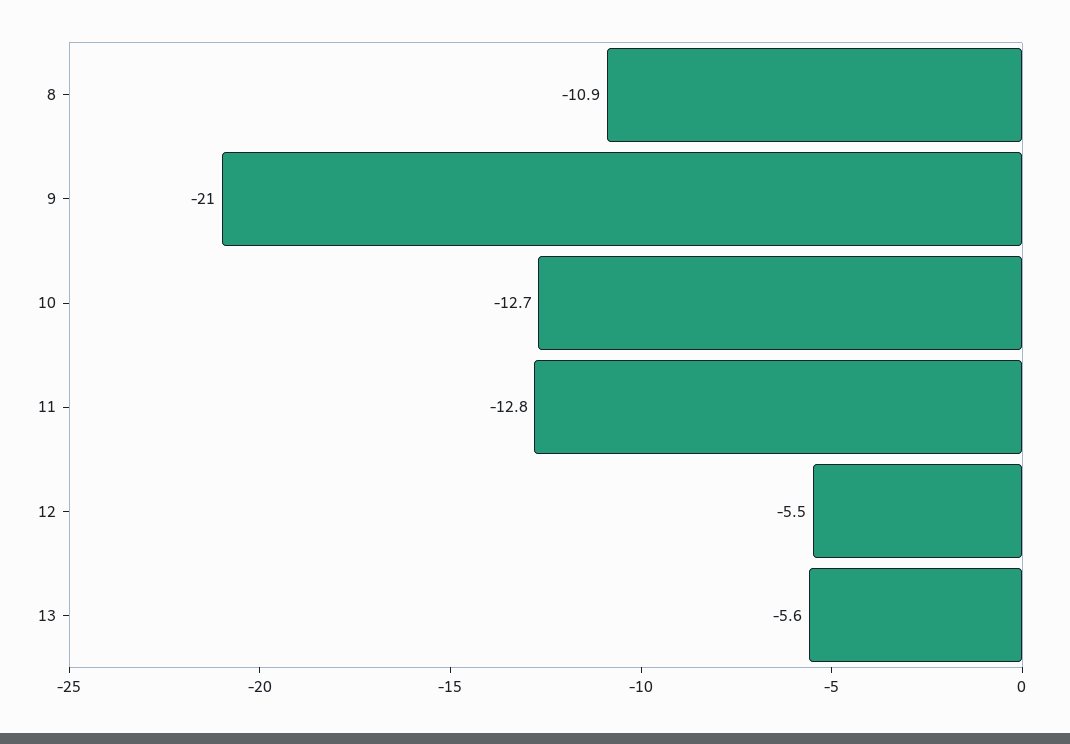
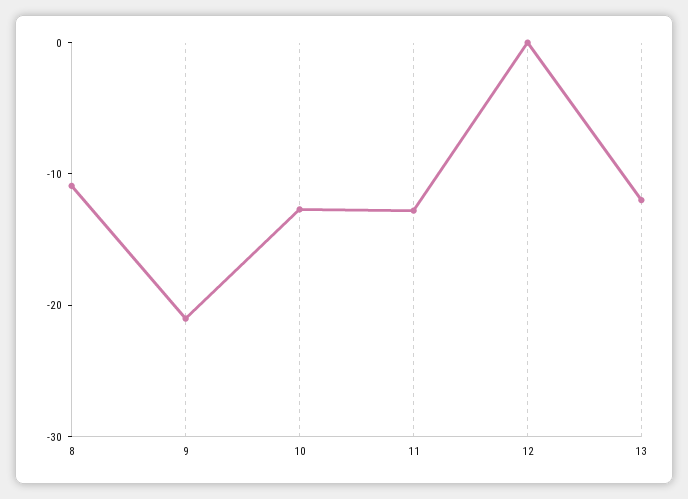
  {
    "8": -10.9,
    "9": -21,
    "10": -12.7,
    "11": -12.8,
-   "12": -5.5,
+   "12": 0,
-   "13": -5.6
+   "13": -12
  }

